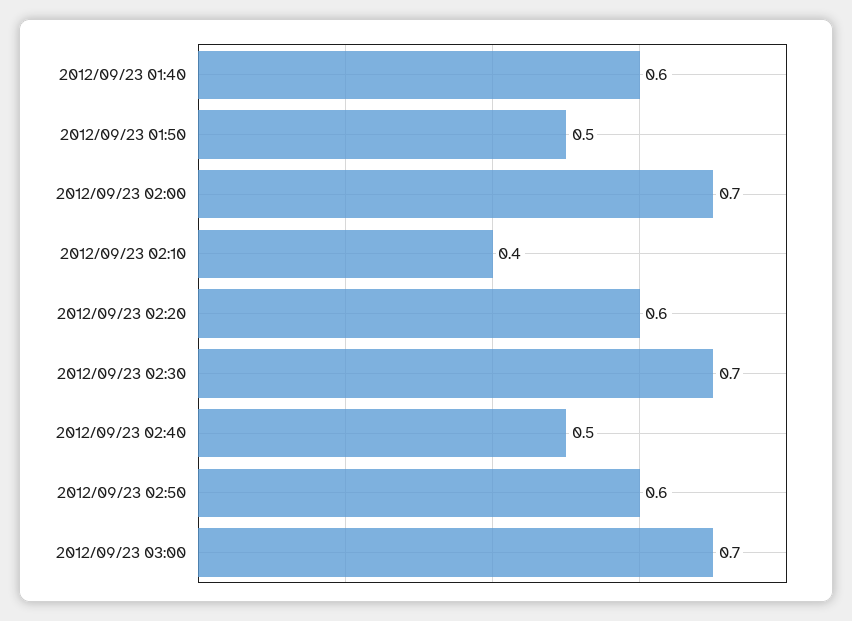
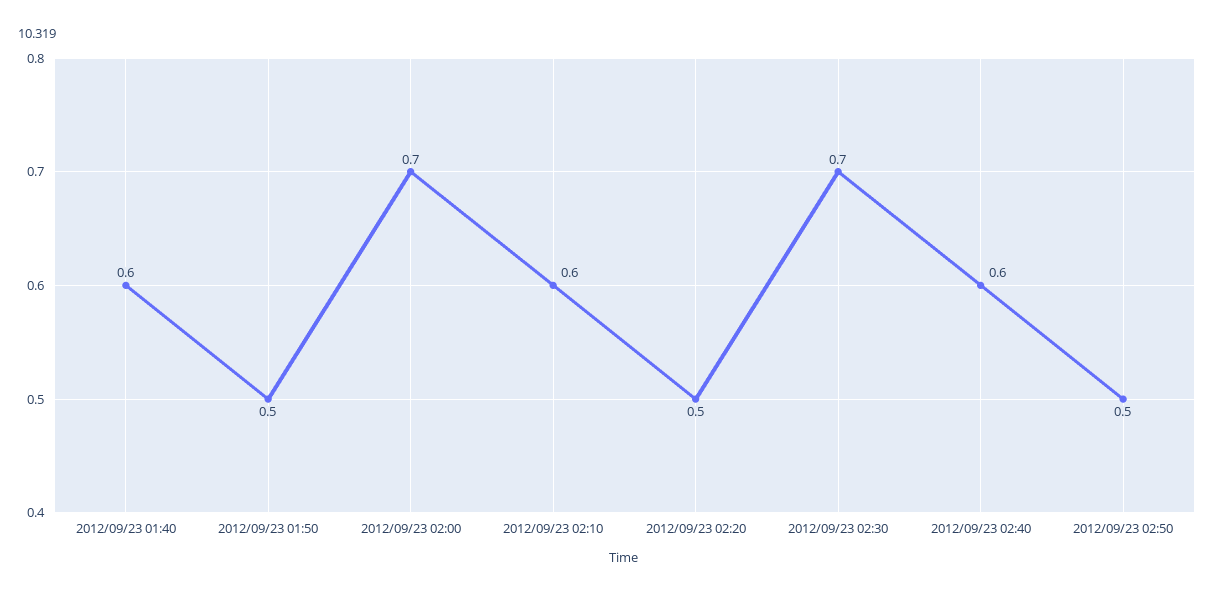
  {
    "2012/09/23 01:40": 0.6,
    "2012/09/23 01:50": 0.5,
    "2012/09/23 02:00": 0.7,
-   "2012/09/23 02:10": 0.4,
+   "2012/09/23 02:10": 0.6,
-   "2012/09/23 02:20": 0.6,
+   "2012/09/23 02:20": 0.5,
    "2012/09/23 02:30": 0.7,
-   "2012/09/23 02:40": 0.5,
+   "2012/09/23 02:40": 0.6,
-   "2012/09/23 02:50": 0.6,
+   "2012/09/23 02:50": 0.5
-   "2012/09/23 03:00": 0.7
  }

